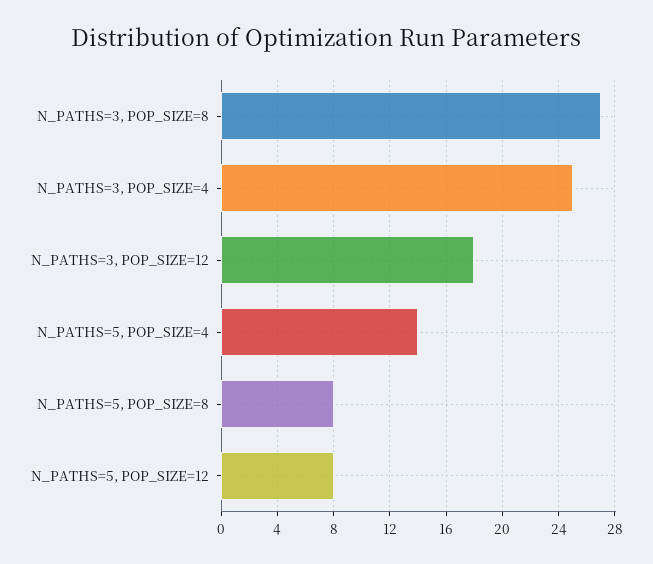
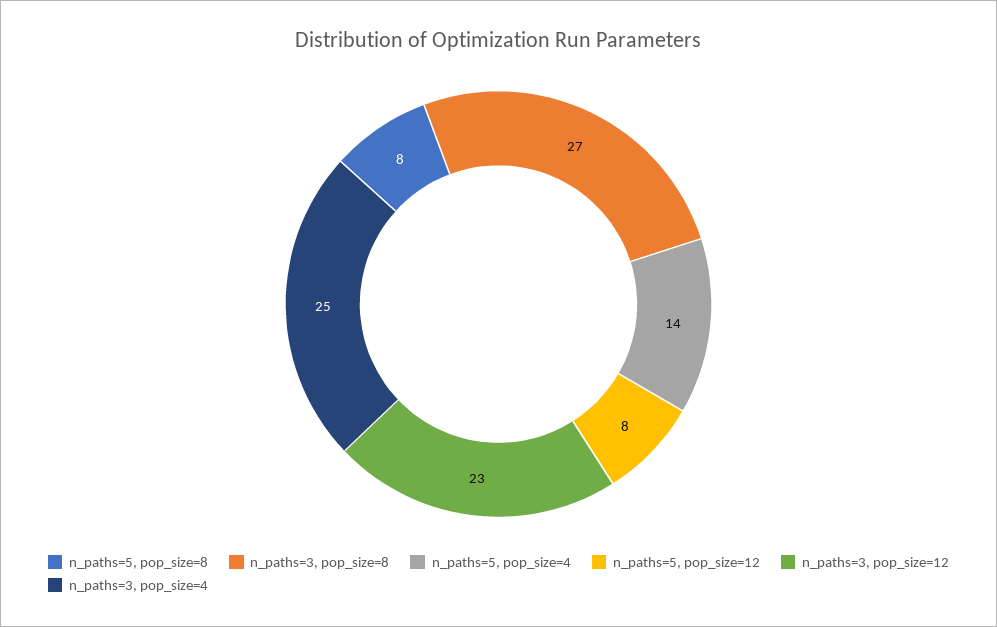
  {
    "N_PATHS=3, POP_SIZE=8": 27,
    "N_PATHS=3, POP_SIZE=4": 25,
-   "N_PATHS=3, POP_SIZE=12": 18,
+   "N_PATHS=3, POP_SIZE=12": 23,
    "N_PATHS=5, POP_SIZE=4": 14,
    "N_PATHS=5, POP_SIZE=8": 8,
    "N_PATHS=5, POP_SIZE=12": 8
  }

